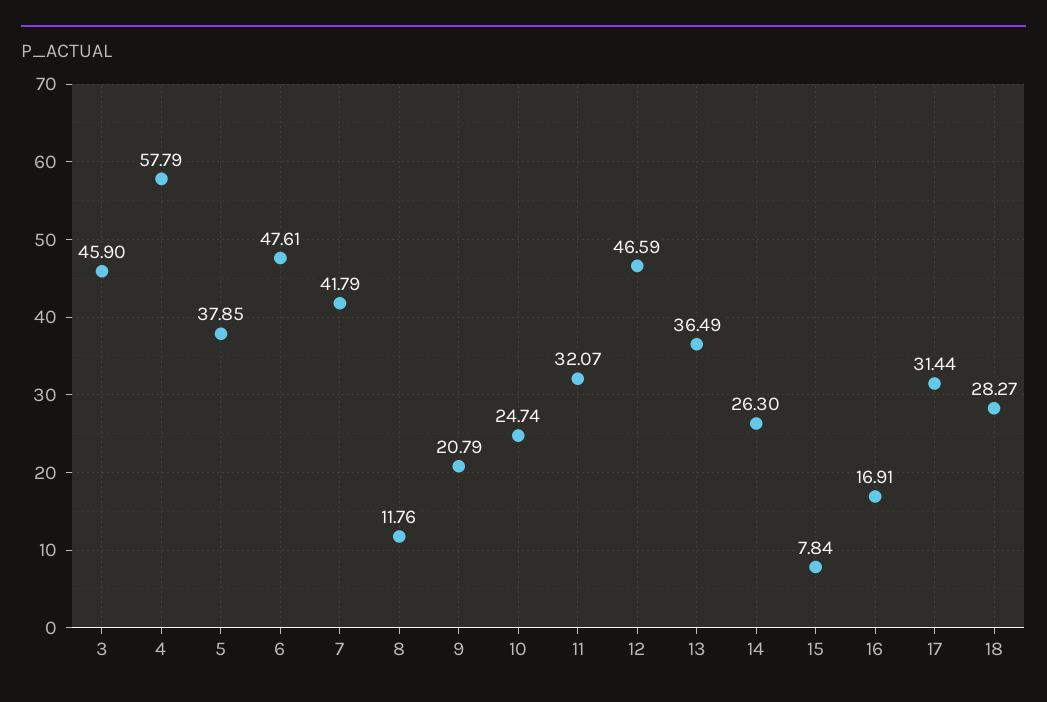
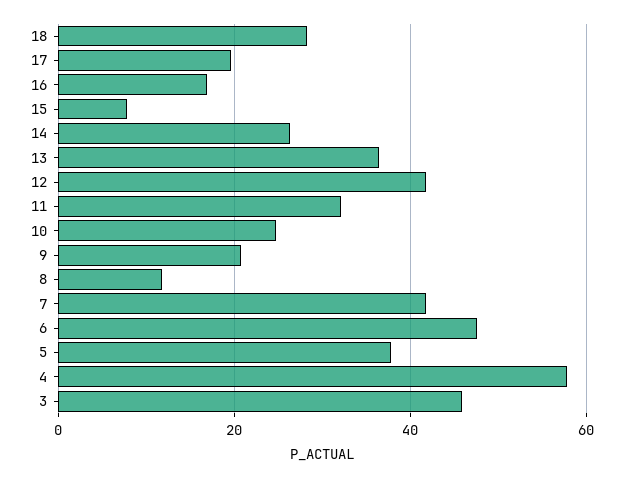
  {
    "3": 45.9,
    "4": 57.79,
    "5": 37.85,
    "6": 47.61,
    "7": 41.79,
    "8": 11.76,
    "9": 20.79,
    "10": 24.74,
    "11": 32.07,
-   "12": 46.59,
+   "12": 42,
    "13": 36.49,
    "14": 26.3,
    "15": 7.84,
    "16": 16.91,
-   "17": 31.44,
+   "17": 20,
    "18": 28.27
  }

